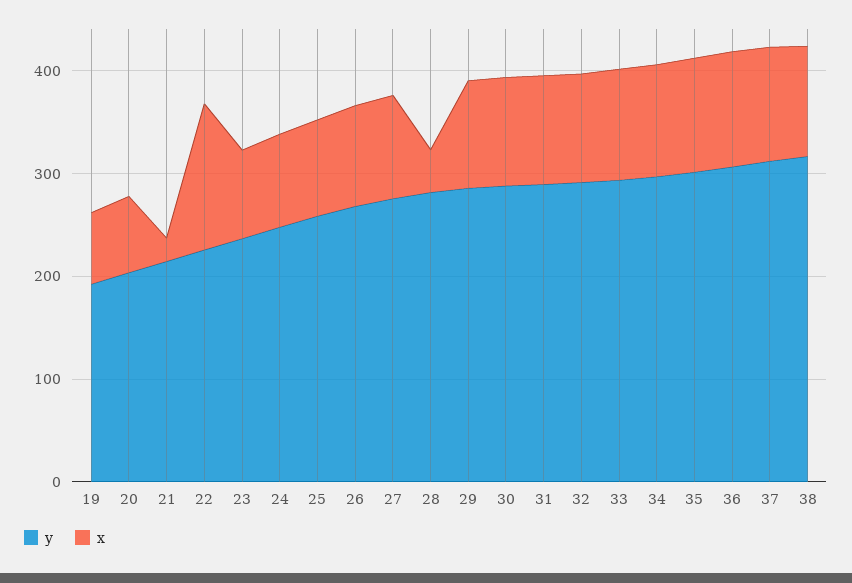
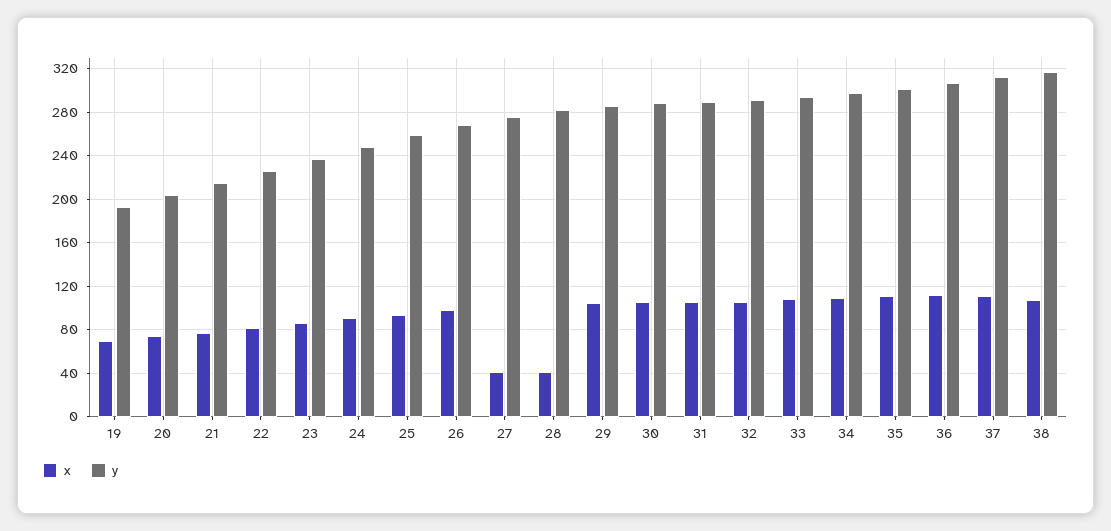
  {
    "y": {
      "19": 190,
      "20": 200,
      "21": 210,
      "22": 230,
      "23": 240,
      "24": 250,
      "25": 260,
      "26": 270,
      "27": 280,
      "28": 280,
      "29": 290,
      "30": 290,
      "31": 290,
      "32": 290,
      "33": 290,
      "34": 300,
      "35": 300,
      "36": 310,
      "37": 310,
      "38": 320
    },
    "x": {
      "19": 70,
      "20": 70,
-     "21": 20,
+     "21": 80,
-     "22": 140,
+     "22": 80,
      "23": 90,
      "24": 90,
      "25": 90,
      "26": 100,
-     "27": 100,
+     "27": 40,
      "28": 40,
      "29": 100,
      "30": 110,
      "31": 110,
      "32": 110,
      "33": 110,
      "34": 110,
      "35": 110,
      "36": 110,
      "37": 110,
      "38": 110
    }
  }

